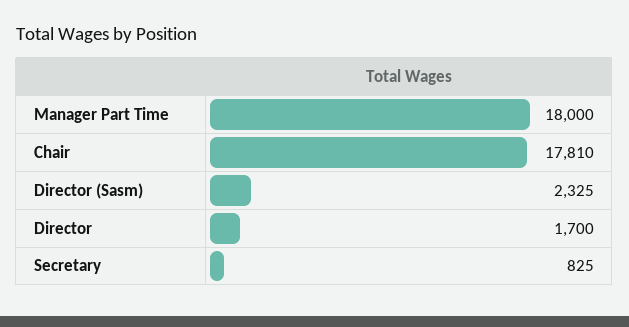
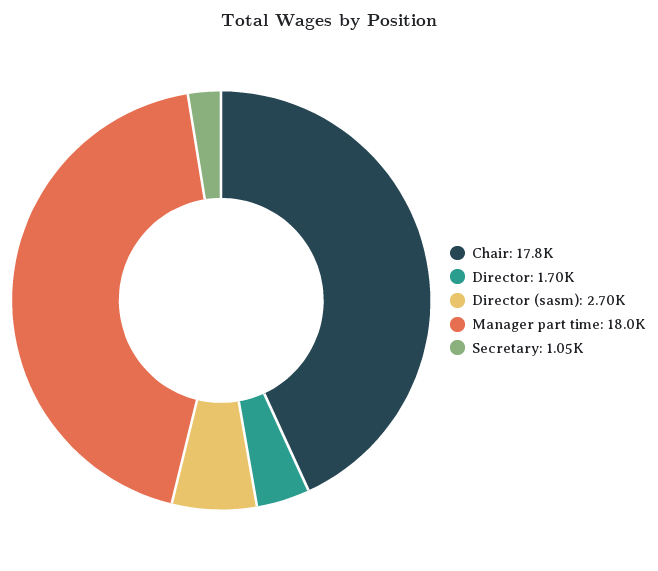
  {
    "Manager Part Time": 18000,
    "Chair": 17810,
-   "Director (Sasm)": 2325,
+   "Director (Sasm)": 2700,
    "Director": 1700,
-   "Secretary": 825
+   "Secretary": 1050
  }

